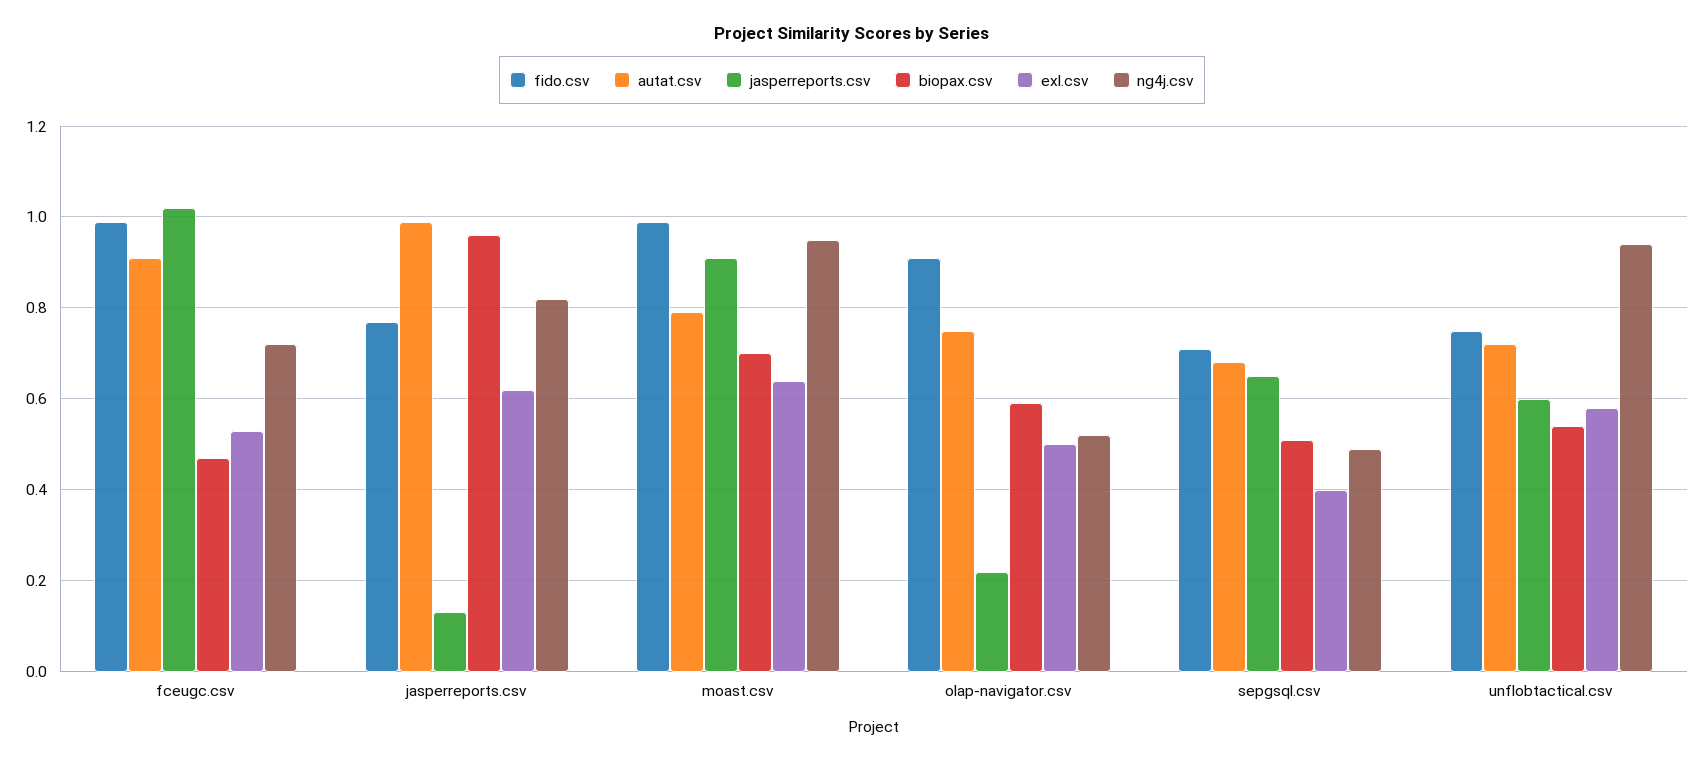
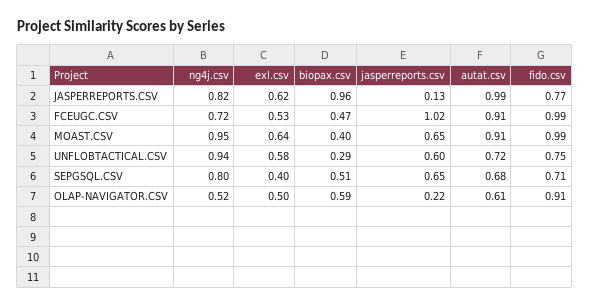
  {
    "fido.csv": {
      "fceugc.csv": 0.99,
      "jasperreports.csv": 0.77,
      "moast.csv": 0.99,
      "olap-navigator.csv": 0.91,
      "sepgsql.csv": 0.71,
      "unflobtactical.csv": 0.75
    },
    "autat.csv": {
      "fceugc.csv": 0.91,
      "jasperreports.csv": 0.99,
-     "moast.csv": 0.8,
+     "moast.csv": 0.91,
-     "olap-navigator.csv": 0.75,
+     "olap-navigator.csv": 0.61,
      "sepgsql.csv": 0.68,
      "unflobtactical.csv": 0.72
    },
    "jasperreports.csv": {
      "fceugc.csv": 1.02,
      "jasperreports.csv": 0.13,
-     "moast.csv": 0.9,
+     "moast.csv": 0.65,
      "olap-navigator.csv": 0.22,
      "sepgsql.csv": 0.65,
      "unflobtactical.csv": 0.6
    },
    "biopax.csv": {
      "fceugc.csv": 0.47,
      "jasperreports.csv": 0.96,
-     "moast.csv": 0.7,
+     "moast.csv": 0.4,
      "olap-navigator.csv": 0.59,
      "sepgsql.csv": 0.51,
-     "unflobtactical.csv": 0.55
+     "unflobtactical.csv": 0.29
    },
    "exl.csv": {
      "fceugc.csv": 0.53,
      "jasperreports.csv": 0.62,
      "moast.csv": 0.64,
      "olap-navigator.csv": 0.5,
      "sepgsql.csv": 0.4,
      "unflobtactical.csv": 0.58
    },
    "ng4j.csv": {
      "fceugc.csv": 0.72,
      "jasperreports.csv": 0.82,
      "moast.csv": 0.95,
      "olap-navigator.csv": 0.52,
-     "sepgsql.csv": 0.5,
+     "sepgsql.csv": 0.8,
      "unflobtactical.csv": 0.94
    }
  }

